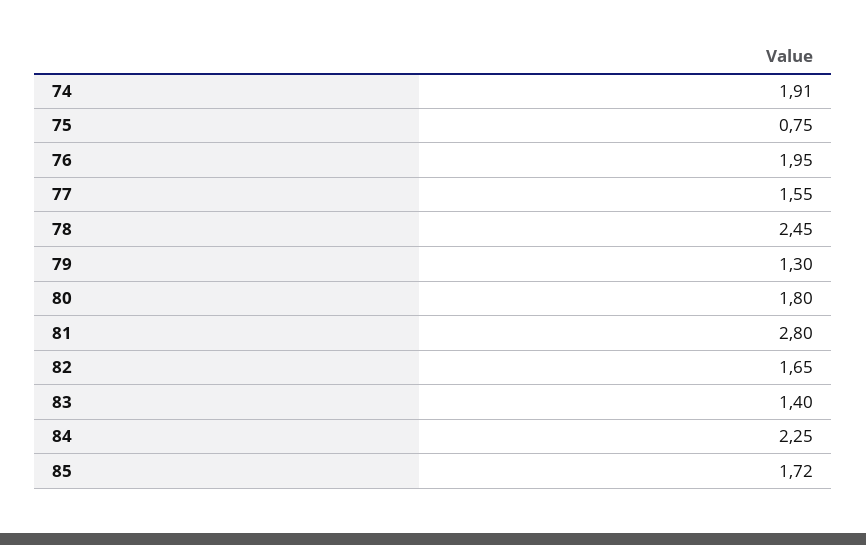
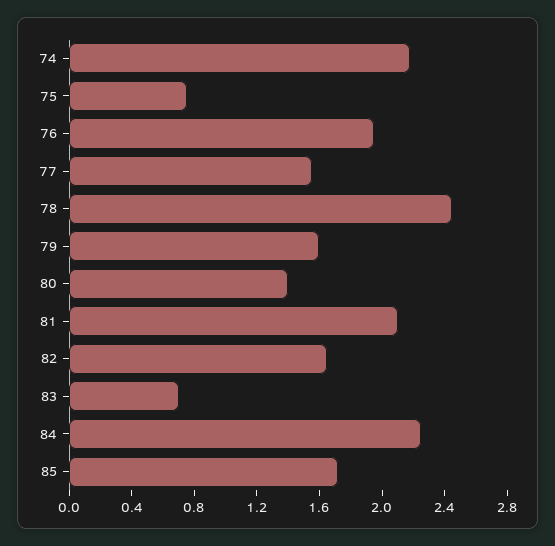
  {
-   "74": 1.91,
+   "74": 2.2,
    "75": 0.75,
    "76": 1.95,
    "77": 1.55,
    "78": 2.45,
-   "79": 1.3,
+   "79": 1.6,
-   "80": 1.8,
+   "80": 1.4,
-   "81": 2.8,
+   "81": 2.1,
    "82": 1.65,
-   "83": 1.4,
+   "83": 0.7,
    "84": 2.25,
    "85": 1.72
  }

